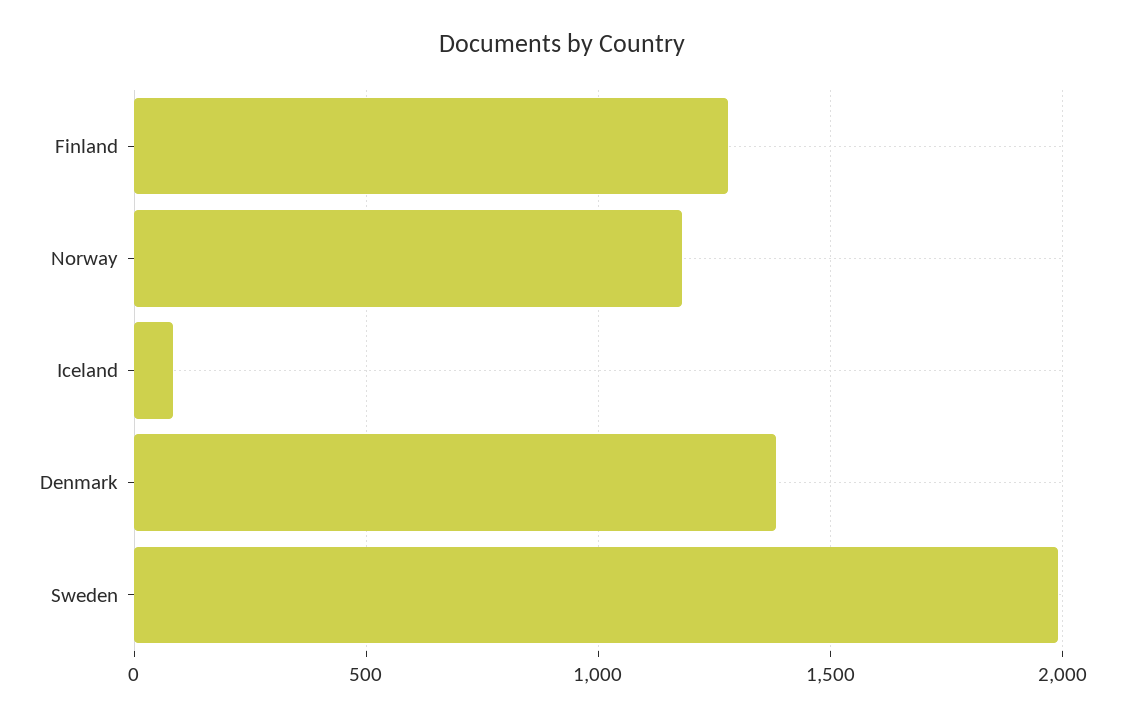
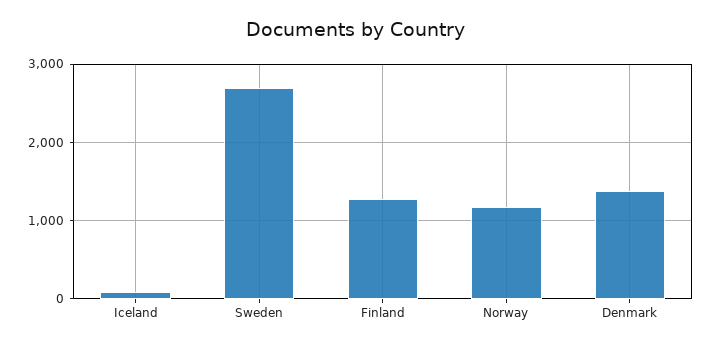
  {
    "Finland": 1300,
    "Norway": 1200,
    "Iceland": 100,
    "Denmark": 1400,
-   "Sweden": 2000
+   "Sweden": 2700
  }

